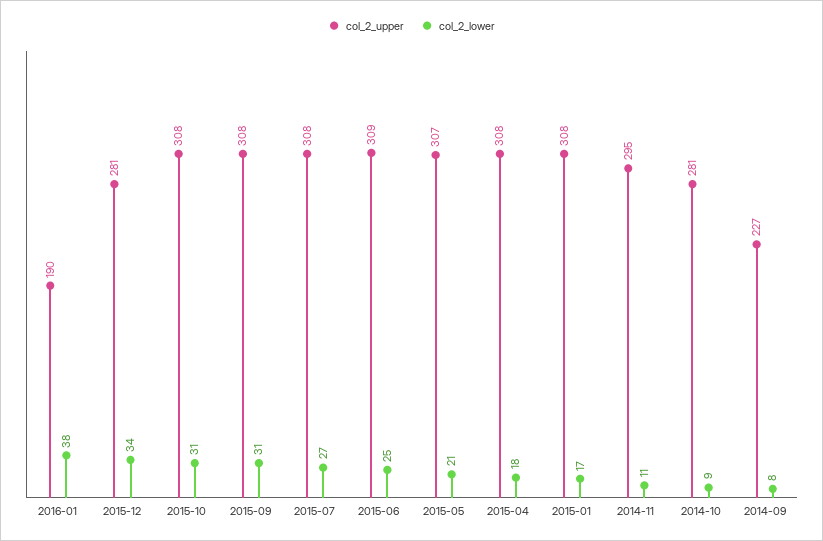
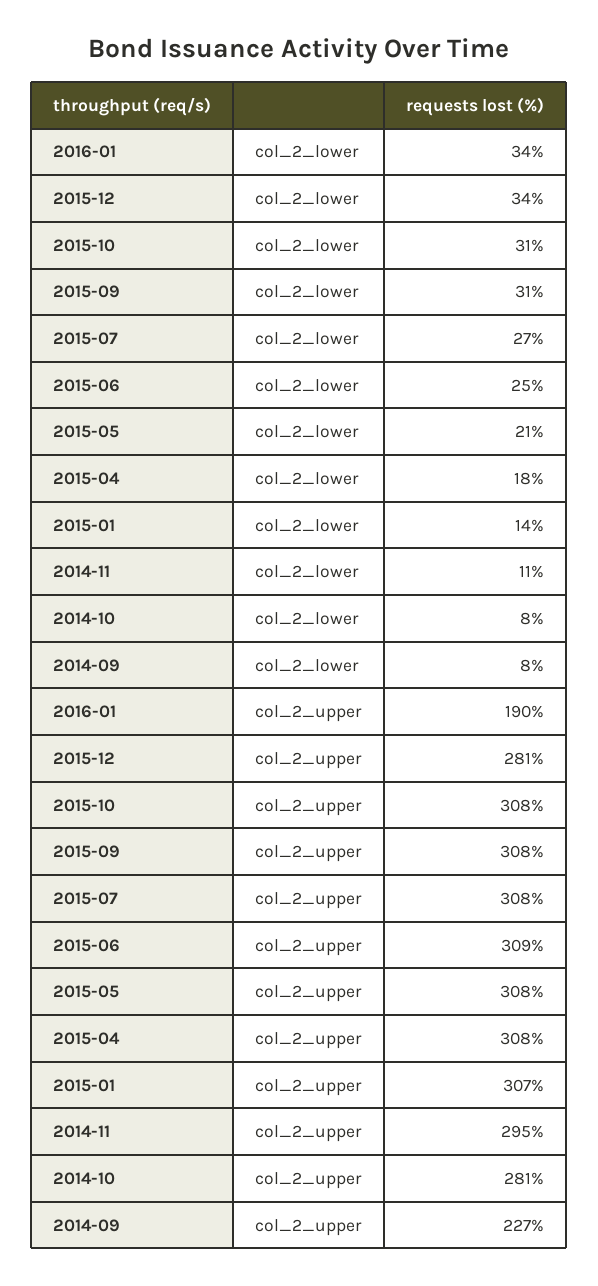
  {
    "col_2_upper": {
      "2016-01": 190,
      "2015-12": 281,
      "2015-10": 308,
      "2015-09": 308,
      "2015-07": 308,
      "2015-06": 309,
-     "2015-05": 307,
+     "2015-05": 308,
      "2015-04": 308,
-     "2015-01": 308,
+     "2015-01": 307,
      "2014-11": 295,
      "2014-10": 281,
      "2014-09": 227
    },
    "col_2_lower": {
-     "2016-01": 38,
+     "2016-01": 34,
      "2015-12": 34,
      "2015-10": 31,
      "2015-09": 31,
      "2015-07": 27,
      "2015-06": 25,
      "2015-05": 21,
      "2015-04": 18,
-     "2015-01": 17,
+     "2015-01": 14,
      "2014-11": 11,
-     "2014-10": 9,
+     "2014-10": 8,
      "2014-09": 8
    }
  }

